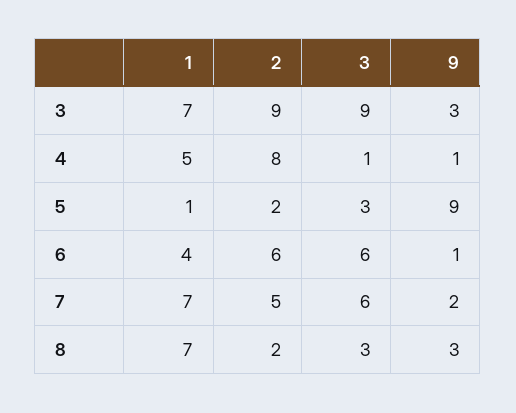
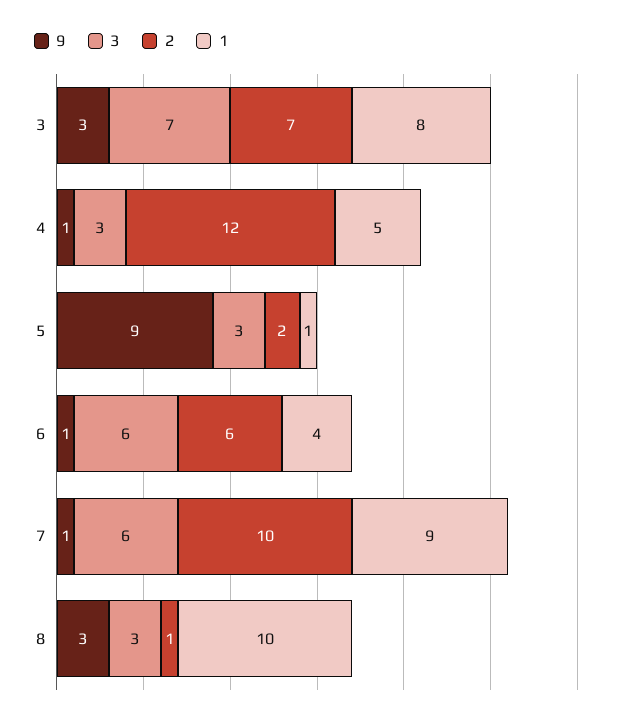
  {
    "1": {
-     "3": 7,
+     "3": 8,
      "4": 5,
      "5": 1,
      "6": 4,
-     "7": 7,
+     "7": 9,
-     "8": 7
+     "8": 10
    },
    "2": {
-     "3": 9,
+     "3": 7,
-     "4": 8,
+     "4": 12,
      "5": 2,
      "6": 6,
-     "7": 5,
+     "7": 10,
-     "8": 2
+     "8": 1
    },
    "3": {
-     "3": 9,
+     "3": 7,
-     "4": 1,
+     "4": 3,
      "5": 3,
      "6": 6,
      "7": 6,
      "8": 3
    },
    "9": {
      "3": 3,
      "4": 1,
      "5": 9,
      "6": 1,
-     "7": 2,
+     "7": 1,
      "8": 3
    }
  }

